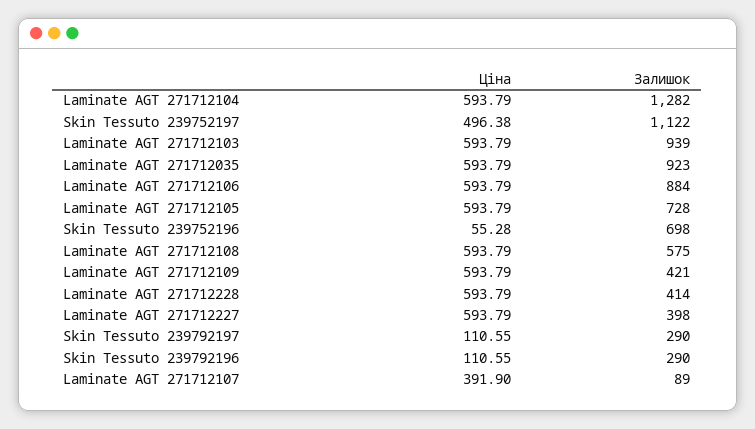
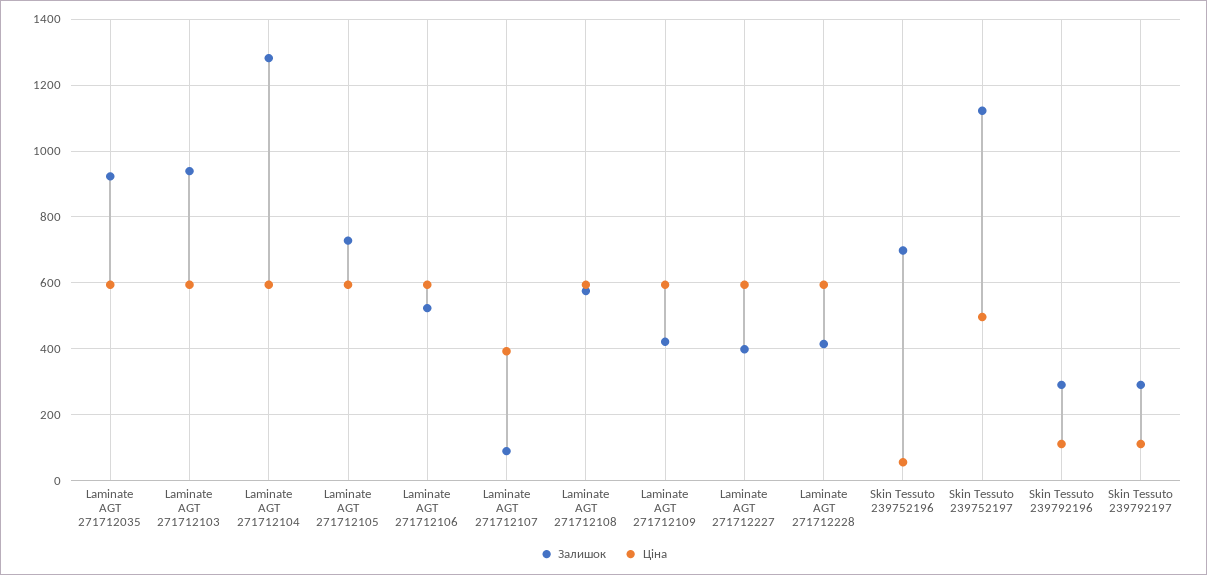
  {
    "Ціна": {
      "Laminate AGT 271712104": 593.79,
      "Skin Tessuto 239752197": 496.38,
      "Laminate AGT 271712103": 593.79,
      "Laminate AGT 271712035": 593.79,
      "Laminate AGT 271712106": 593.79,
      "Laminate AGT 271712105": 593.79,
      "Skin Tessuto 239752196": 55.28,
      "Laminate AGT 271712108": 593.79,
      "Laminate AGT 271712109": 593.79,
      "Laminate AGT 271712228": 593.79,
      "Laminate AGT 271712227": 593.79,
      "Skin Tessuto 239792197": 110.55,
      "Skin Tessuto 239792196": 110.55,
      "Laminate AGT 271712107": 391.9
    },
    "Залишок": {
      "Laminate AGT 271712104": 1282,
      "Skin Tessuto 239752197": 1122,
      "Laminate AGT 271712103": 939,
      "Laminate AGT 271712035": 923,
-     "Laminate AGT 271712106": 884,
+     "Laminate AGT 271712106": 520,
      "Laminate AGT 271712105": 728,
      "Skin Tessuto 239752196": 698,
      "Laminate AGT 271712108": 575,
      "Laminate AGT 271712109": 421,
      "Laminate AGT 271712228": 414,
      "Laminate AGT 271712227": 398,
      "Skin Tessuto 239792197": 290,
      "Skin Tessuto 239792196": 290,
      "Laminate AGT 271712107": 89
    }
  }

